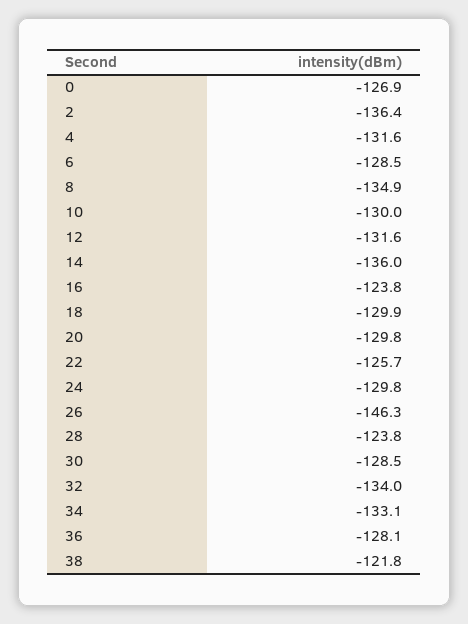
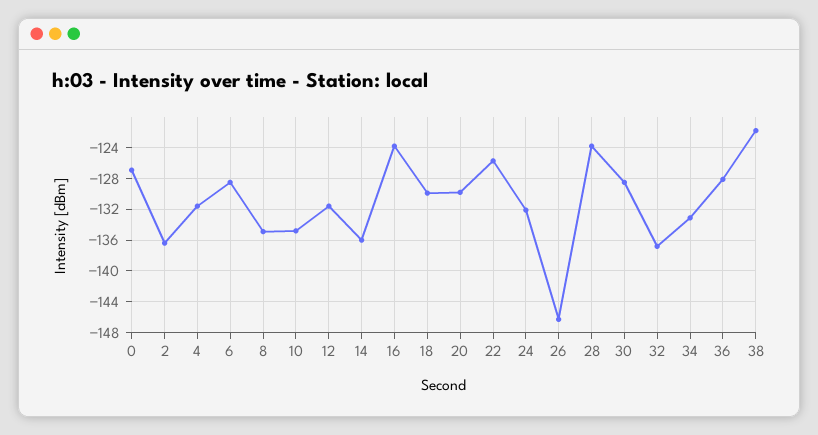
  {
    "0": -126.9,
    "2": -136.4,
    "4": -131.6,
    "6": -128.5,
    "8": -134.9,
-   "10": -130,
+   "10": -135,
    "12": -131.6,
    "14": -136,
    "16": -123.8,
    "18": -129.9,
    "20": -129.8,
    "22": -125.7,
-   "24": -129.8,
+   "24": -132,
    "26": -146.3,
    "28": -123.8,
    "30": -128.5,
-   "32": -134,
+   "32": -137,
    "34": -133.1,
    "36": -128.1,
    "38": -121.8
  }

